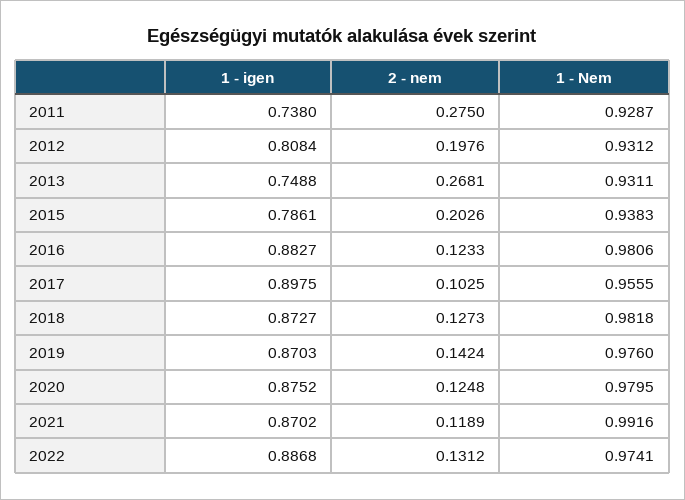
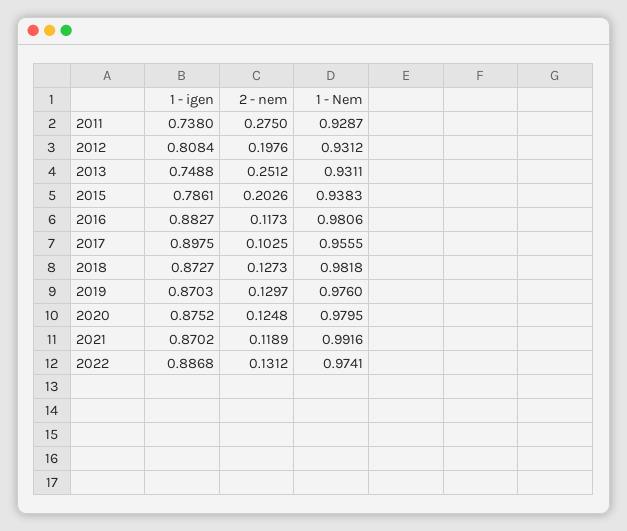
  {
    "1 - igen": {
      "2011": 0.738,
      "2012": 0.8084,
      "2013": 0.7488,
      "2015": 0.7861,
      "2016": 0.8827,
      "2017": 0.8975,
      "2018": 0.8727,
      "2019": 0.8703,
      "2020": 0.8752,
      "2021": 0.8702,
      "2022": 0.8868
    },
    "2 - nem": {
      "2011": 0.275,
      "2012": 0.1976,
-     "2013": 0.2681,
+     "2013": 0.2512,
      "2015": 0.2026,
-     "2016": 0.1233,
+     "2016": 0.1173,
      "2017": 0.1025,
      "2018": 0.1273,
-     "2019": 0.1424,
+     "2019": 0.1297,
      "2020": 0.1248,
      "2021": 0.1189,
      "2022": 0.1312
    },
    "1 - Nem": {
      "2011": 0.9287,
      "2012": 0.9312,
      "2013": 0.9311,
      "2015": 0.9383,
      "2016": 0.9806,
      "2017": 0.9555,
      "2018": 0.9818,
      "2019": 0.976,
      "2020": 0.9795,
      "2021": 0.9916,
      "2022": 0.9741
    }
  }

